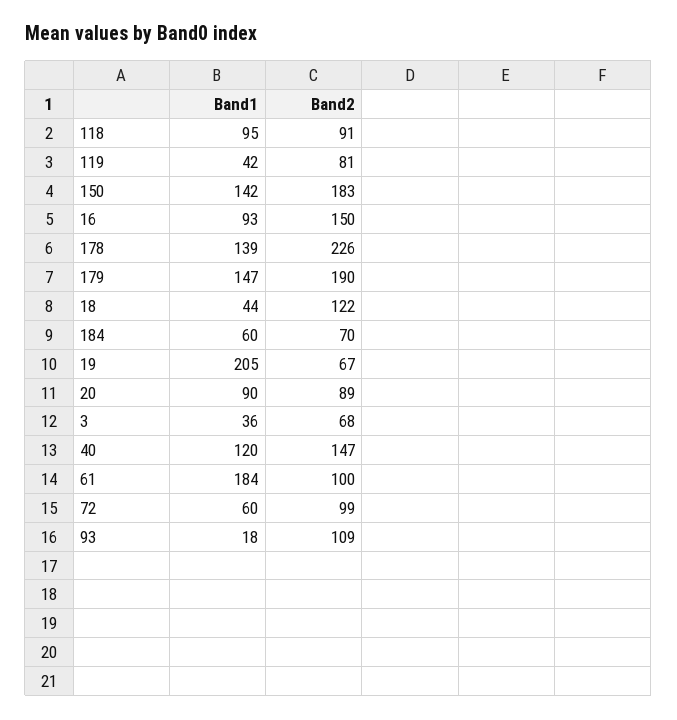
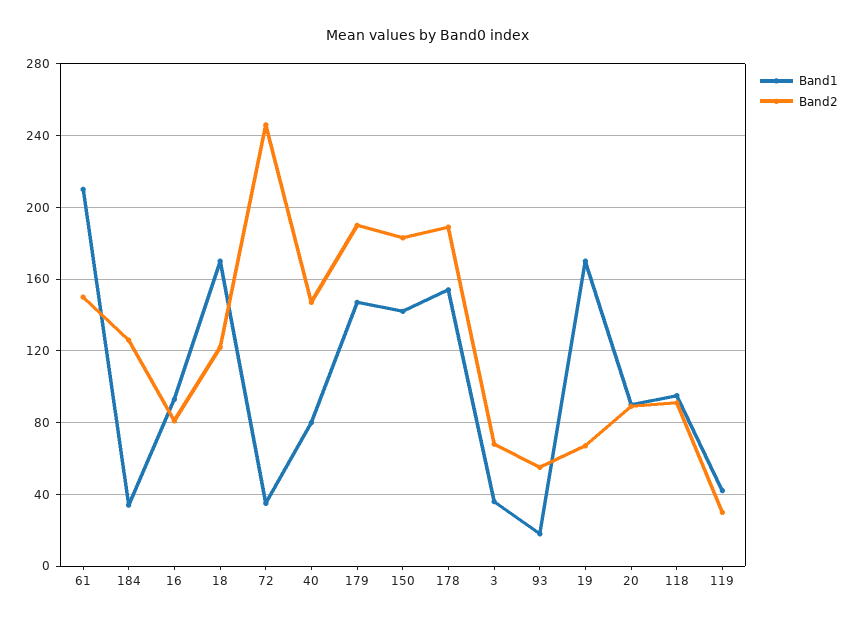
  {
    "Band1": {
      "118": 95,
      "119": 42,
      "150": 142,
      "16": 93,
-     "178": 139,
+     "178": 155,
      "179": 147,
-     "18": 44,
+     "18": 170,
-     "184": 60,
+     "184": 35,
-     "19": 205,
+     "19": 170,
      "20": 90,
      "3": 36,
-     "40": 120,
+     "40": 80,
-     "61": 184,
+     "61": 210,
-     "72": 60,
+     "72": 35,
      "93": 18
    },
    "Band2": {
      "118": 91,
-     "119": 81,
+     "119": 30,
      "150": 183,
-     "16": 150,
+     "16": 80,
-     "178": 226,
+     "178": 190,
      "179": 190,
      "18": 122,
-     "184": 70,
+     "184": 125,
      "19": 67,
      "20": 89,
      "3": 68,
      "40": 147,
-     "61": 100,
+     "61": 150,
-     "72": 99,
+     "72": 245,
-     "93": 109
+     "93": 55
    }
  }

